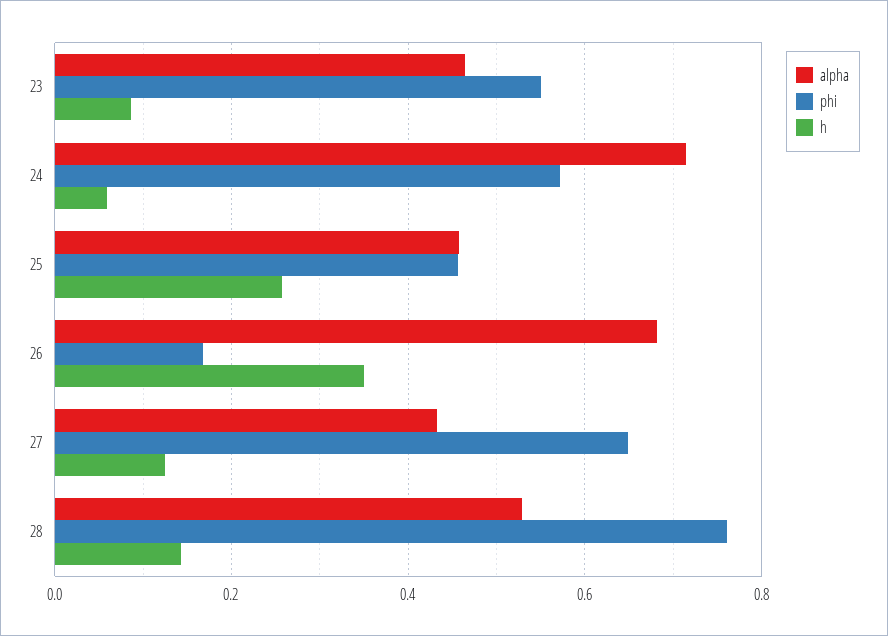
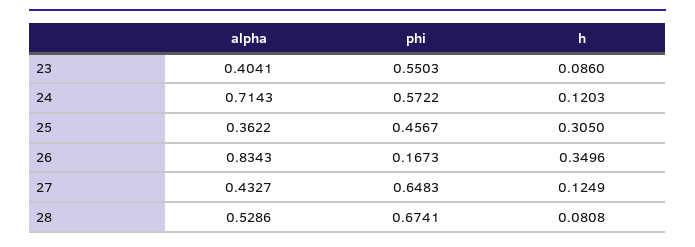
  {
    "alpha": {
-     "23": 0.46,
+     "23": 0.4041,
      "24": 0.7143,
-     "25": 0.46,
+     "25": 0.3622,
-     "26": 0.68,
+     "26": 0.8343,
      "27": 0.4327,
      "28": 0.5286
    },
    "phi": {
      "23": 0.5503,
      "24": 0.5722,
      "25": 0.4567,
      "26": 0.1673,
      "27": 0.6483,
-     "28": 0.76
+     "28": 0.6741
    },
    "h": {
      "23": 0.086,
-     "24": 0.06,
+     "24": 0.1203,
-     "25": 0.26,
+     "25": 0.305,
      "26": 0.3496,
      "27": 0.1249,
-     "28": 0.14
+     "28": 0.0808
    }
  }

